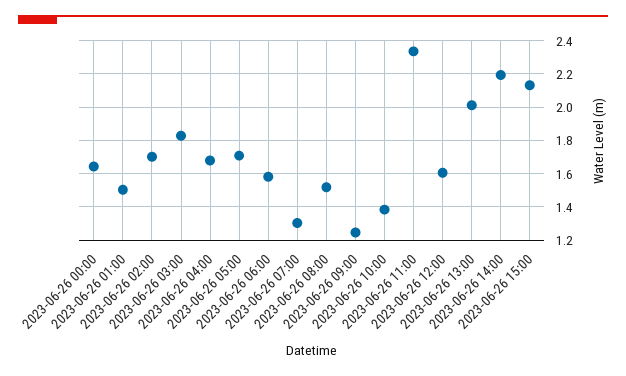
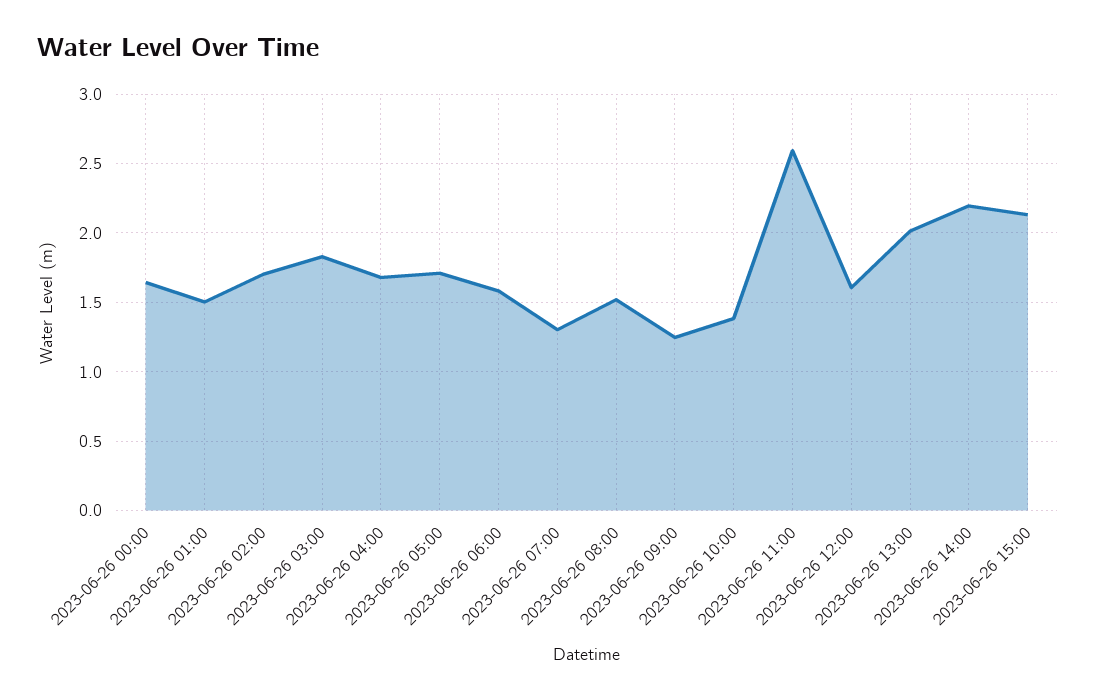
  {
    "2023-06-26 00:00": 1.65,
    "2023-06-26 01:00": 1.5,
    "2023-06-26 02:00": 1.7,
    "2023-06-26 03:00": 1.85,
    "2023-06-26 04:00": 1.7,
    "2023-06-26 05:00": 1.7,
    "2023-06-26 06:00": 1.6,
    "2023-06-26 07:00": 1.3,
    "2023-06-26 08:00": 1.5,
    "2023-06-26 09:00": 1.25,
    "2023-06-26 10:00": 1.4,
-   "2023-06-26 11:00": 2.35,
+   "2023-06-26 11:00": 2.6,
    "2023-06-26 12:00": 1.6,
    "2023-06-26 13:00": 2,
    "2023-06-26 14:00": 2.2,
    "2023-06-26 15:00": 2.15
  }

